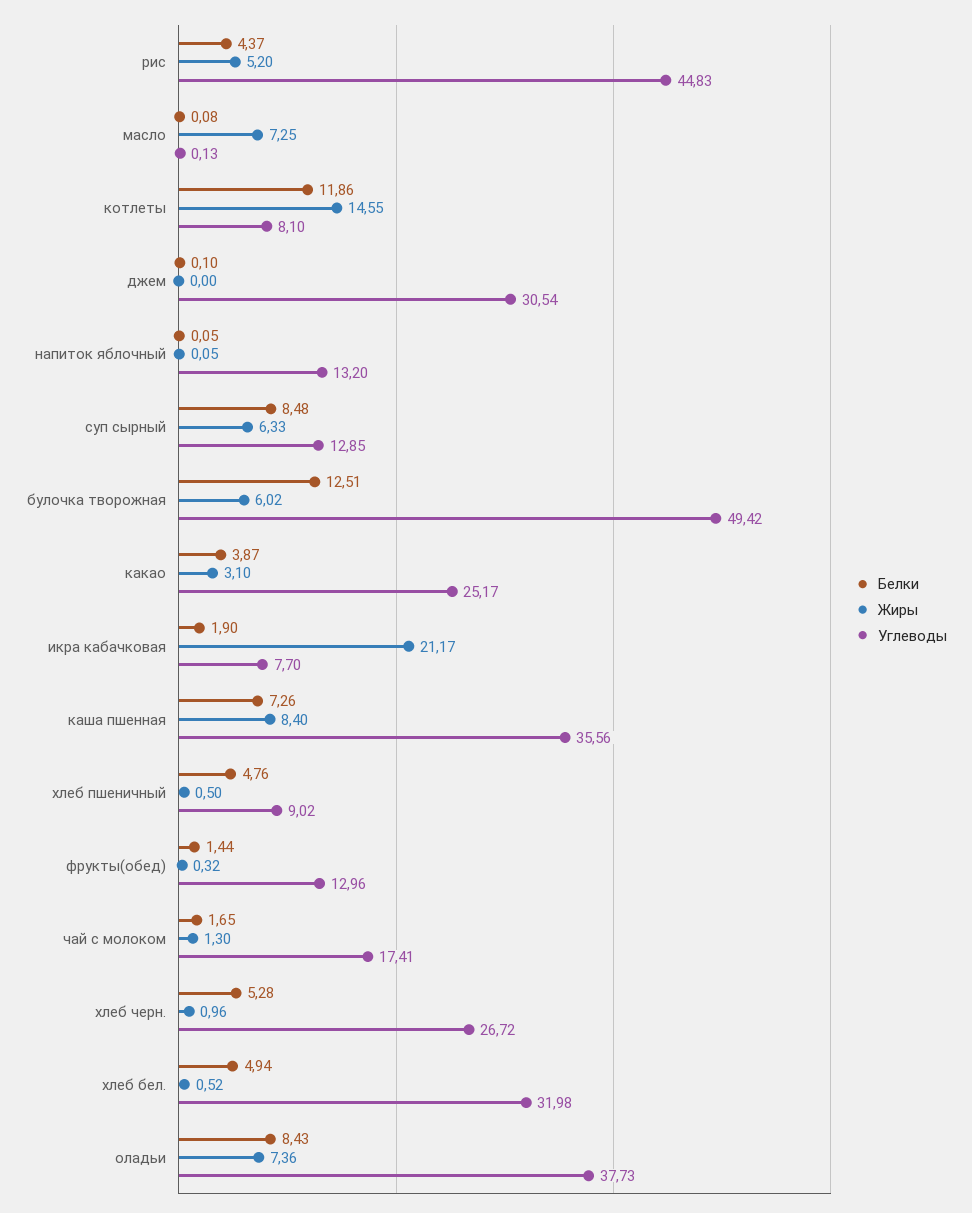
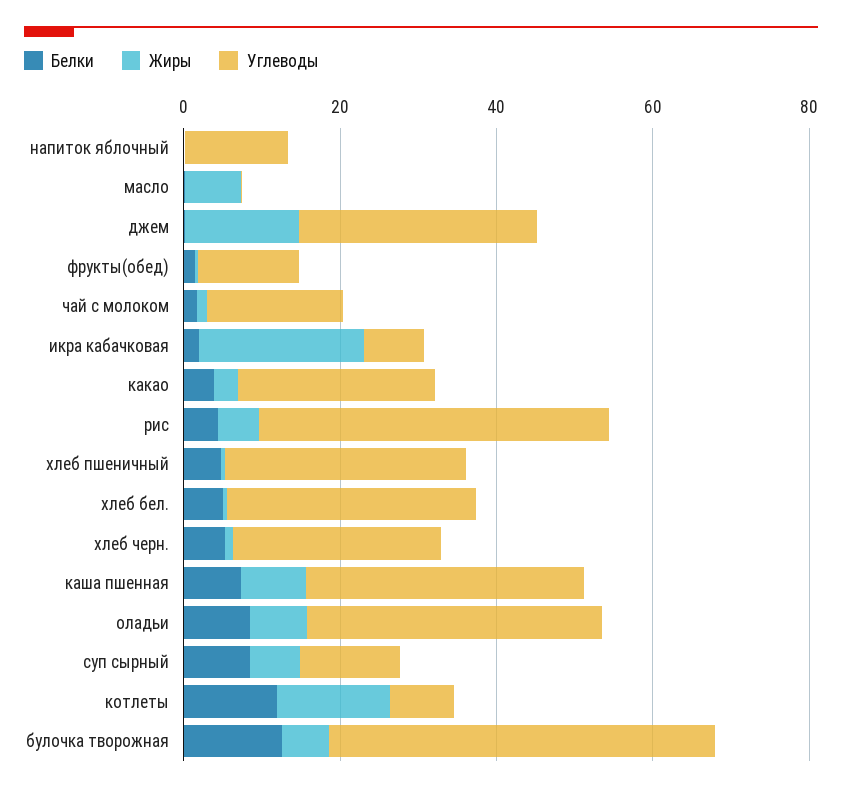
  {
    "Белки": {
      "рис": 4.37,
      "масло": 0.08,
      "котлеты": 11.86,
      "джем": 0.1,
      "напиток яблочный": 0.05,
      "суп сырный": 8.48,
      "булочка творожная": 12.51,
      "какао": 3.87,
      "икра кабачковая": 1.9,
      "каша пшенная": 7.26,
      "хлеб пшеничный": 4.76,
      "фрукты(обед)": 1.44,
      "чай с молоком": 1.65,
      "хлеб черн.": 5.28,
      "хлеб бел.": 4.94,
      "оладьи": 8.43
    },
    "Жиры": {
      "рис": 5.2,
      "масло": 7.25,
      "котлеты": 14.55,
-     "джем": 0,
+     "джем": 15,
      "напиток яблочный": 0.05,
      "суп сырный": 6.33,
      "булочка творожная": 6.02,
      "какао": 3.1,
      "икра кабачковая": 21.17,
      "каша пшенная": 8.4,
      "хлеб пшеничный": 0.5,
      "фрукты(обед)": 0.32,
      "чай с молоком": 1.3,
      "хлеб черн.": 0.96,
      "хлеб бел.": 0.52,
      "оладьи": 7.36
    },
    "Углеводы": {
      "рис": 44.83,
      "масло": 0.13,
      "котлеты": 8.1,
      "джем": 30.54,
      "напиток яблочный": 13.2,
      "суп сырный": 12.85,
      "булочка творожная": 49.42,
      "какао": 25.17,
      "икра кабачковая": 7.7,
      "каша пшенная": 35.56,
-     "хлеб пшеничный": 9.02,
+     "хлеб пшеничный": 30,
      "фрукты(обед)": 12.96,
      "чай с молоком": 17.41,
      "хлеб черн.": 26.72,
      "хлеб бел.": 31.98,
      "оладьи": 37.73
    }
  }

